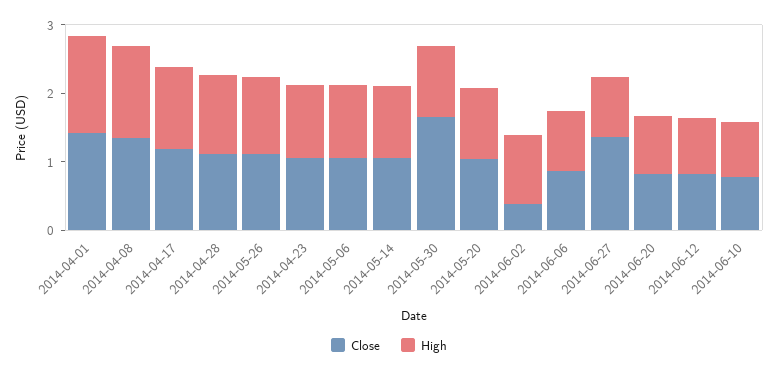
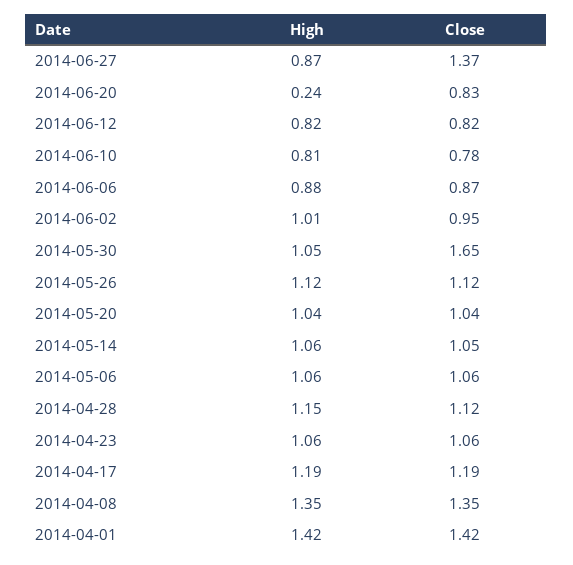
  {
    "Close": {
      "2014-04-01": 1.42,
      "2014-04-08": 1.35,
      "2014-04-17": 1.19,
      "2014-04-28": 1.12,
      "2014-05-26": 1.12,
      "2014-04-23": 1.06,
      "2014-05-06": 1.06,
      "2014-05-14": 1.05,
      "2014-05-30": 1.65,
      "2014-05-20": 1.04,
-     "2014-06-02": 0.4,
+     "2014-06-02": 0.95,
      "2014-06-06": 0.87,
      "2014-06-27": 1.37,
      "2014-06-20": 0.83,
      "2014-06-12": 0.82,
      "2014-06-10": 0.78
    },
    "High": {
      "2014-04-01": 1.42,
      "2014-04-08": 1.35,
      "2014-04-17": 1.19,
      "2014-04-28": 1.15,
      "2014-05-26": 1.12,
      "2014-04-23": 1.06,
      "2014-05-06": 1.06,
      "2014-05-14": 1.06,
      "2014-05-30": 1.05,
      "2014-05-20": 1.04,
      "2014-06-02": 1.01,
      "2014-06-06": 0.88,
      "2014-06-27": 0.87,
-     "2014-06-20": 0.8,
+     "2014-06-20": 0.24,
      "2014-06-12": 0.82,
      "2014-06-10": 0.81
    }
  }

